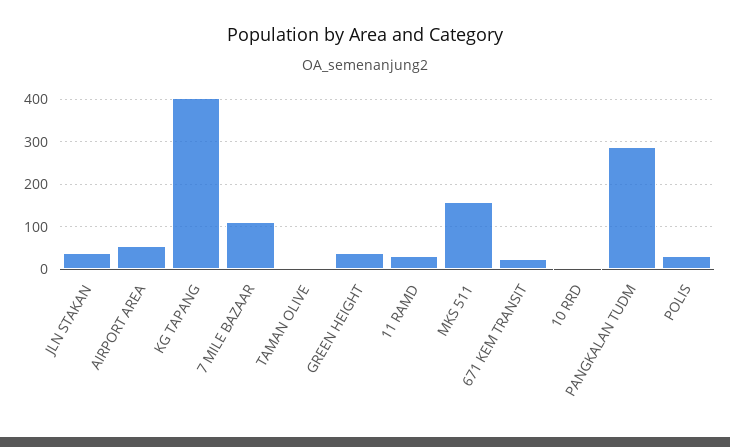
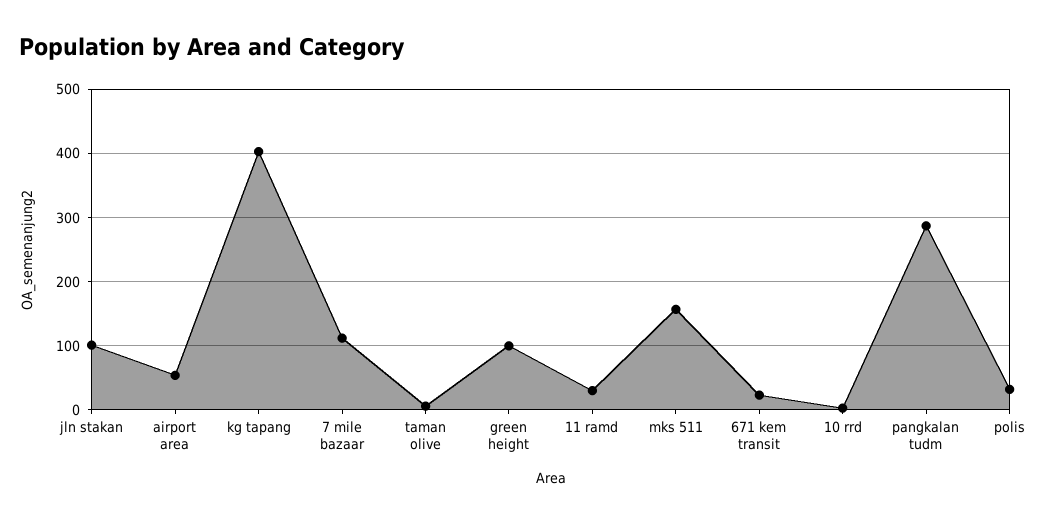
  {
-   "JLN STAKAN": 40,
+   "JLN STAKAN": 100,
    "AIRPORT AREA": 50,
    "KG TAPANG": 400,
    "7 MILE BAZAAR": 110,
    "TAMAN OLIVE": 10,
-   "GREEN HEIGHT": 40,
+   "GREEN HEIGHT": 100,
    "11 RAMD": 30,
    "MKS 511": 160,
    "671 KEM TRANSIT": 20,
    "10 RRD": 0,
    "PANGKALAN TUDM": 290,
    "POLIS": 30
  }

